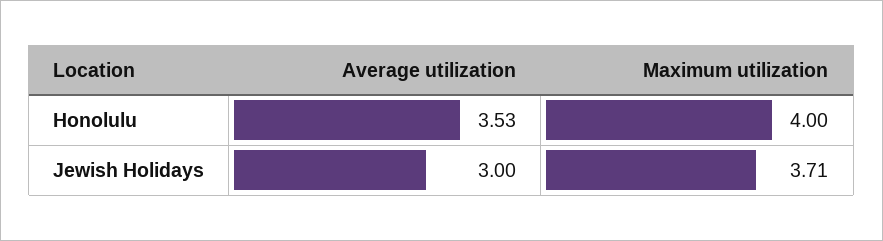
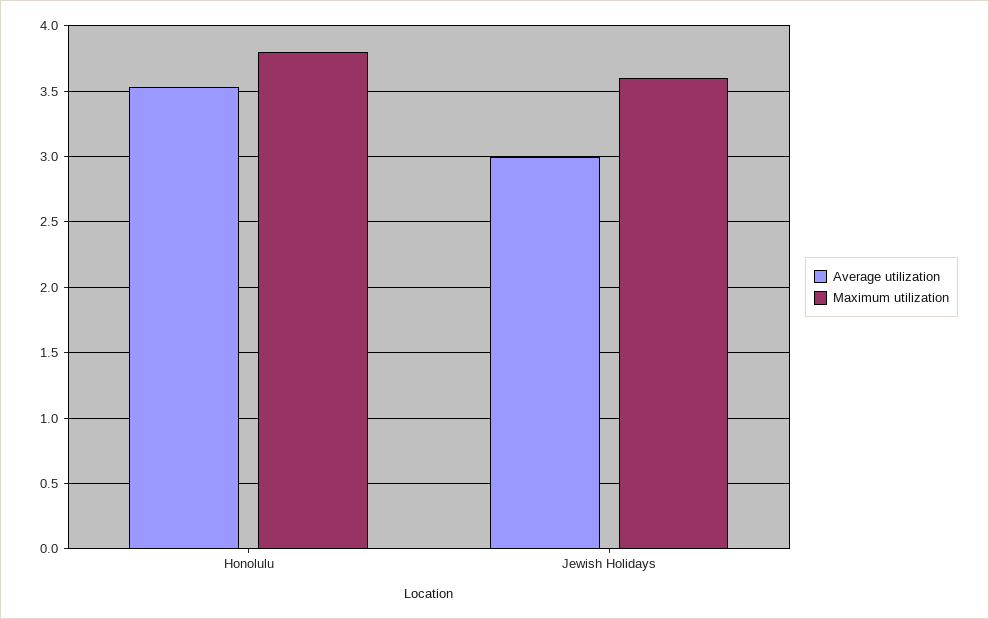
  {
    "Average utilization": {
      "Honolulu": 3.53,
      "Jewish Holidays": 3
    },
    "Maximum utilization": {
-     "Honolulu": 4,
+     "Honolulu": 3.8,
-     "Jewish Holidays": 3.71
+     "Jewish Holidays": 3.6
    }
  }

